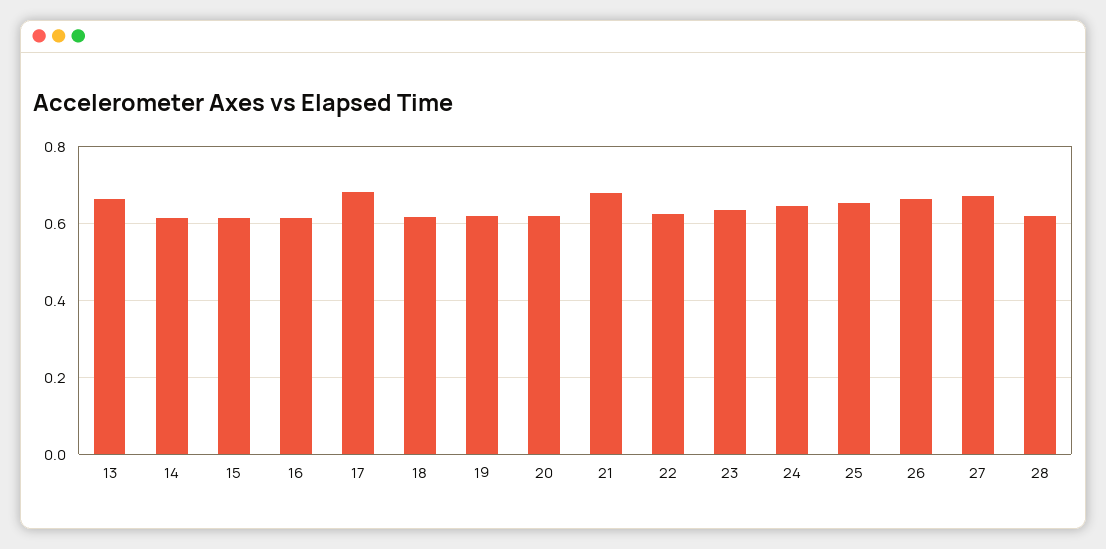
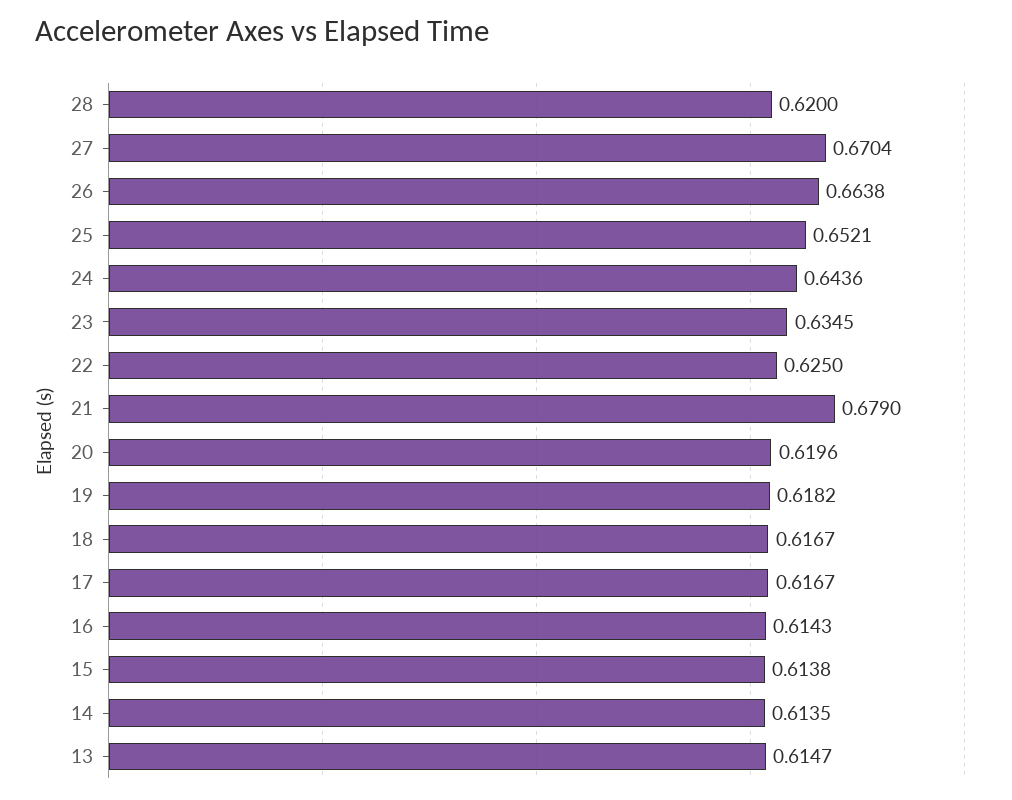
  {
-   "13": 0.66,
+   "13": 0.6147,
    "14": 0.6135,
    "15": 0.6138,
    "16": 0.6143,
-   "17": 0.68,
+   "17": 0.6167,
    "18": 0.6167,
    "19": 0.6182,
    "20": 0.6196,
    "21": 0.679,
    "22": 0.625,
    "23": 0.6345,
    "24": 0.6436,
    "25": 0.6521,
    "26": 0.6638,
    "27": 0.6704,
    "28": 0.62
  }

